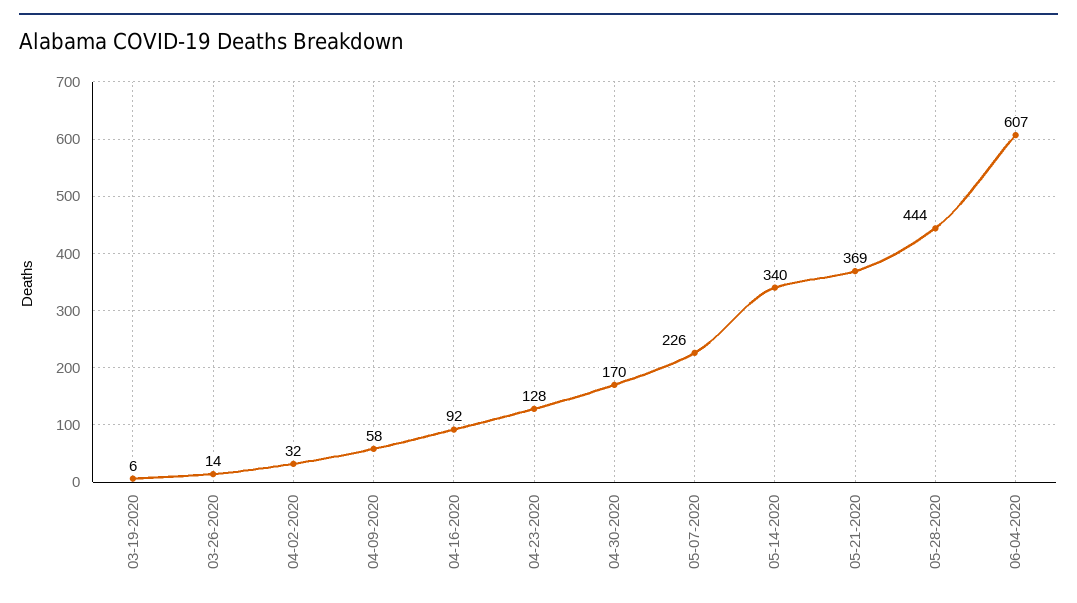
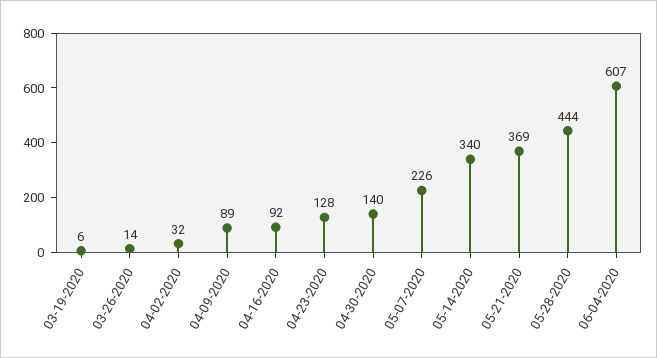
  {
    "03-19-2020": 6,
    "03-26-2020": 14,
    "04-02-2020": 32,
-   "04-09-2020": 58,
+   "04-09-2020": 89,
    "04-16-2020": 92,
    "04-23-2020": 128,
-   "04-30-2020": 170,
+   "04-30-2020": 140,
    "05-07-2020": 226,
    "05-14-2020": 340,
    "05-21-2020": 369,
    "05-28-2020": 444,
    "06-04-2020": 607
  }

